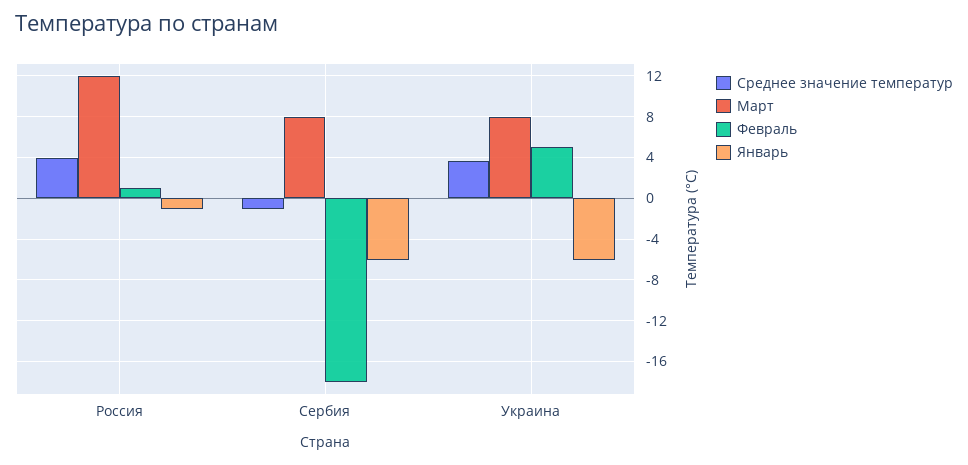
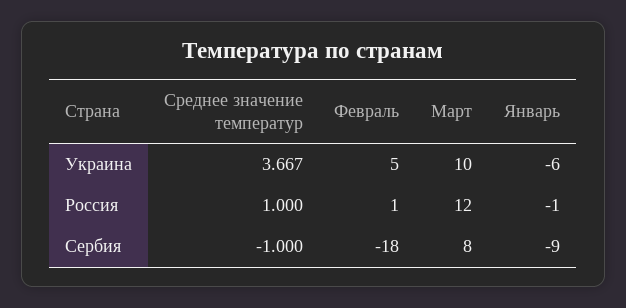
  {
    "Cреднее значение температур": {
-     "Россия": 4,
+     "Россия": 1,
      "Сербия": -1,
      "Украина": 3.667
    },
    "Март": {
      "Россия": 12,
      "Сербия": 8,
-     "Украина": 8
+     "Украина": 10
    },
    "Февраль": {
      "Россия": 1,
      "Сербия": -18,
      "Украина": 5
    },
    "Январь": {
      "Россия": -1,
-     "Сербия": -6,
+     "Сербия": -9,
      "Украина": -6
    }
  }

